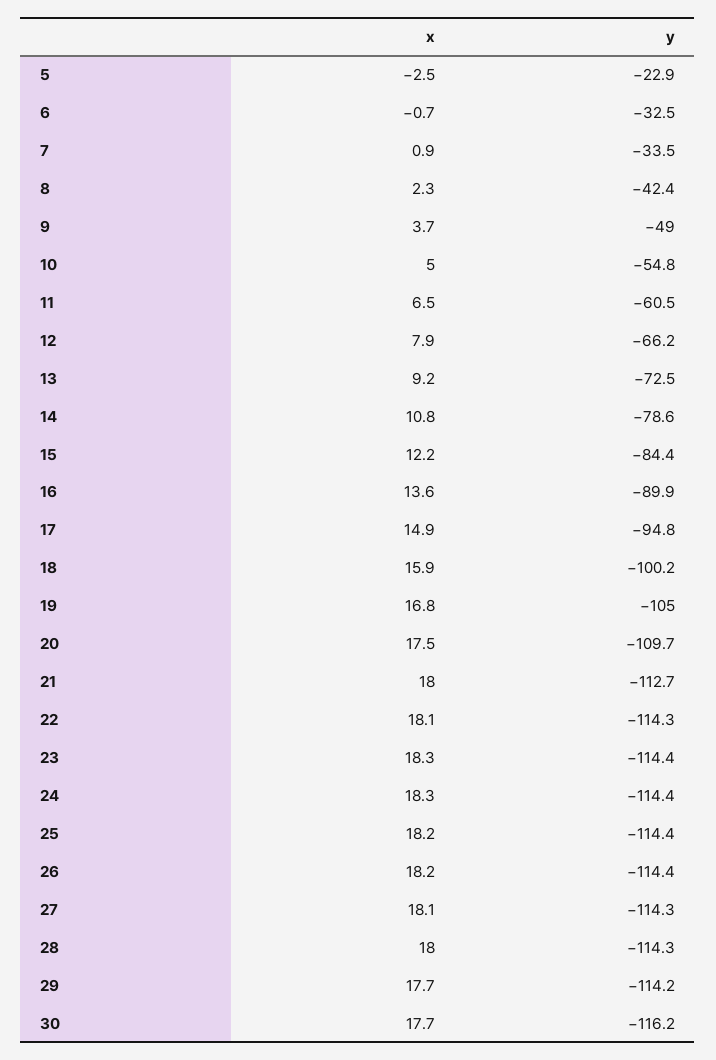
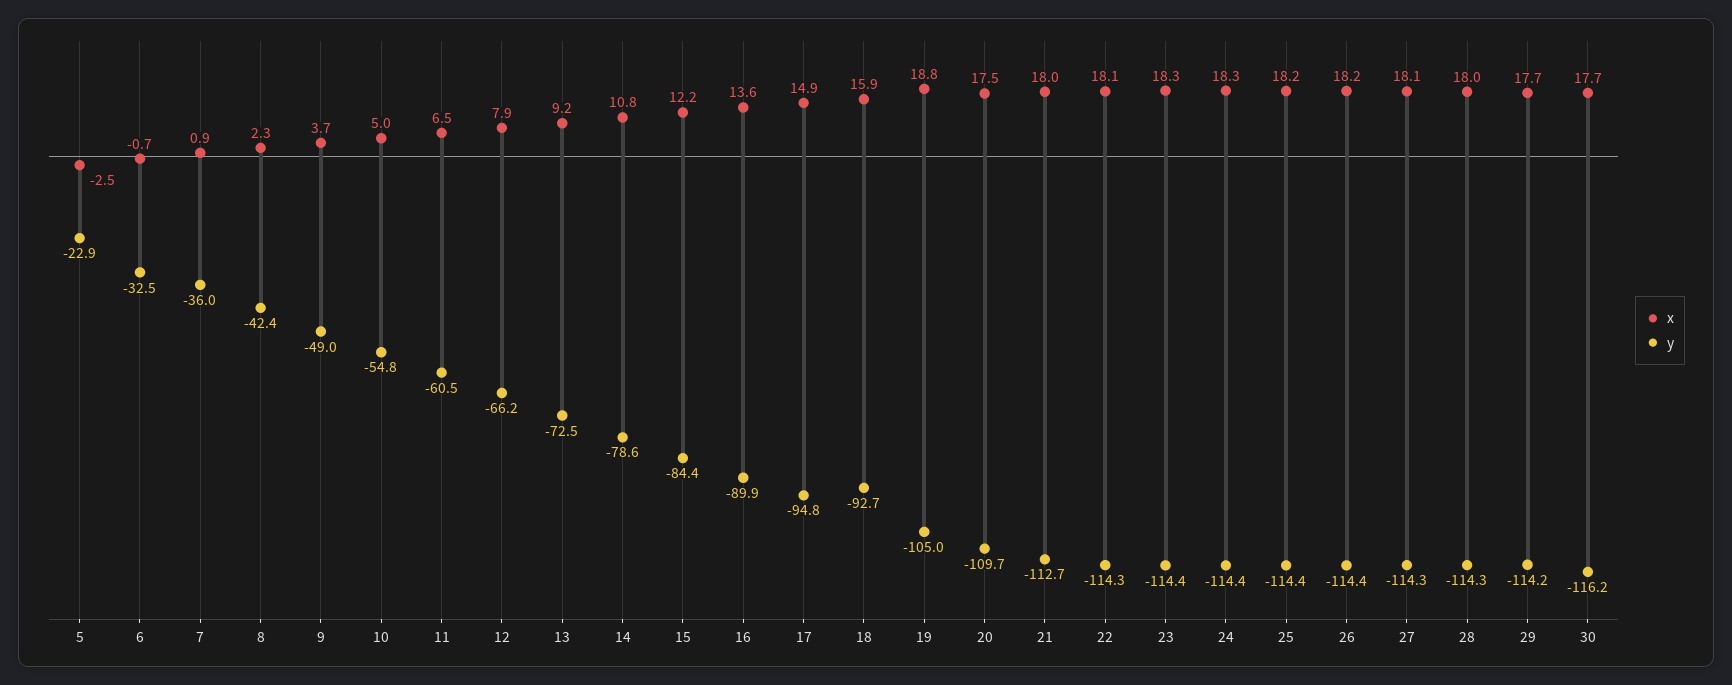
  {
    "x": {
      "5": -2.5,
      "6": -0.7,
      "7": 0.9,
      "8": 2.3,
      "9": 3.7,
      "10": 5,
      "11": 6.5,
      "12": 7.9,
      "13": 9.2,
      "14": 10.8,
      "15": 12.2,
      "16": 13.6,
      "17": 14.9,
      "18": 15.9,
-     "19": 16.8,
+     "19": 18.8,
      "20": 17.5,
      "21": 18,
      "22": 18.1,
      "23": 18.3,
      "24": 18.3,
      "25": 18.2,
      "26": 18.2,
      "27": 18.1,
      "28": 18,
      "29": 17.7,
      "30": 17.7
    },
    "y": {
      "5": -22.9,
      "6": -32.5,
-     "7": -33.5,
+     "7": -36,
      "8": -42.4,
      "9": -49,
      "10": -54.8,
      "11": -60.5,
      "12": -66.2,
      "13": -72.5,
      "14": -78.6,
      "15": -84.4,
      "16": -89.9,
      "17": -94.8,
-     "18": -100.2,
+     "18": -92.7,
      "19": -105,
      "20": -109.7,
      "21": -112.7,
      "22": -114.3,
      "23": -114.4,
      "24": -114.4,
      "25": -114.4,
      "26": -114.4,
      "27": -114.3,
      "28": -114.3,
      "29": -114.2,
      "30": -116.2
    }
  }

